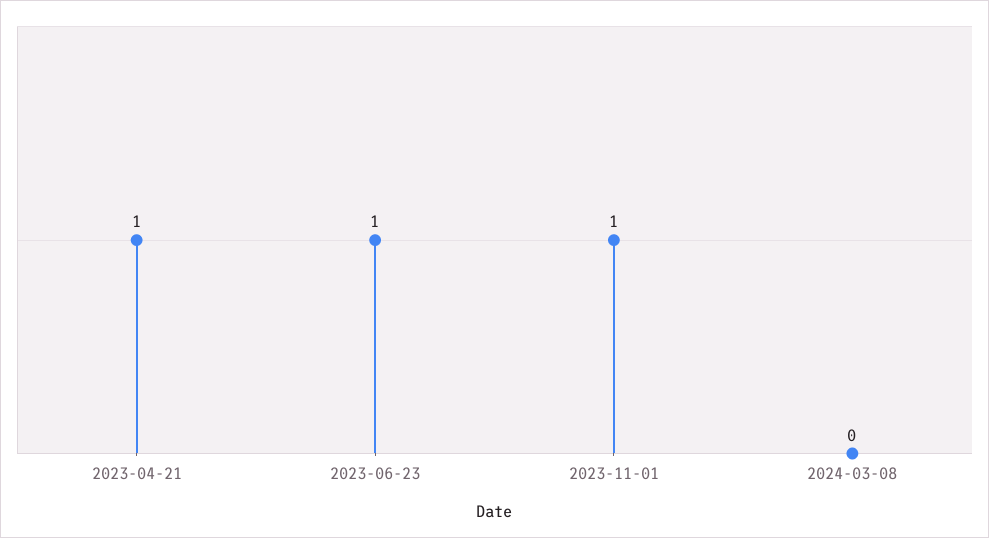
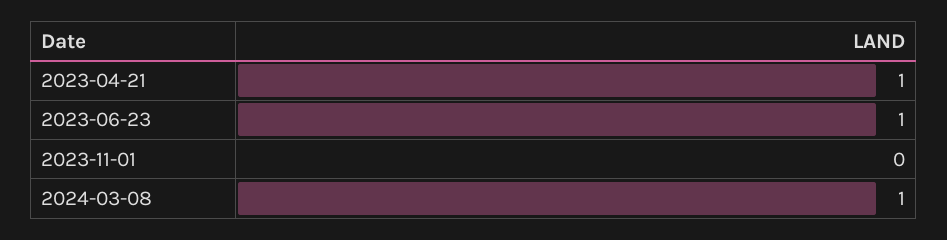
  {
    "2023-04-21": 1,
    "2023-06-23": 1,
-   "2023-11-01": 1,
+   "2023-11-01": 0,
-   "2024-03-08": 0
+   "2024-03-08": 1
  }

